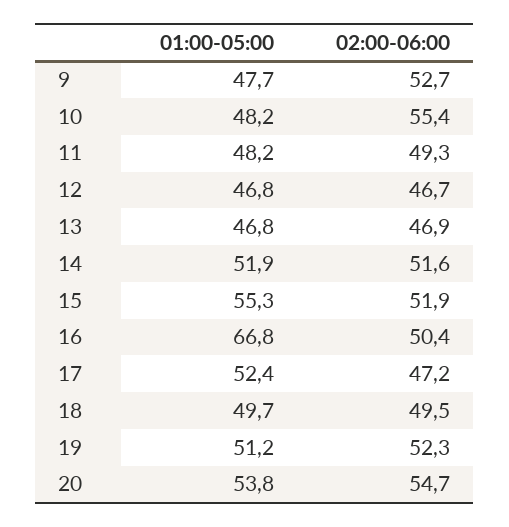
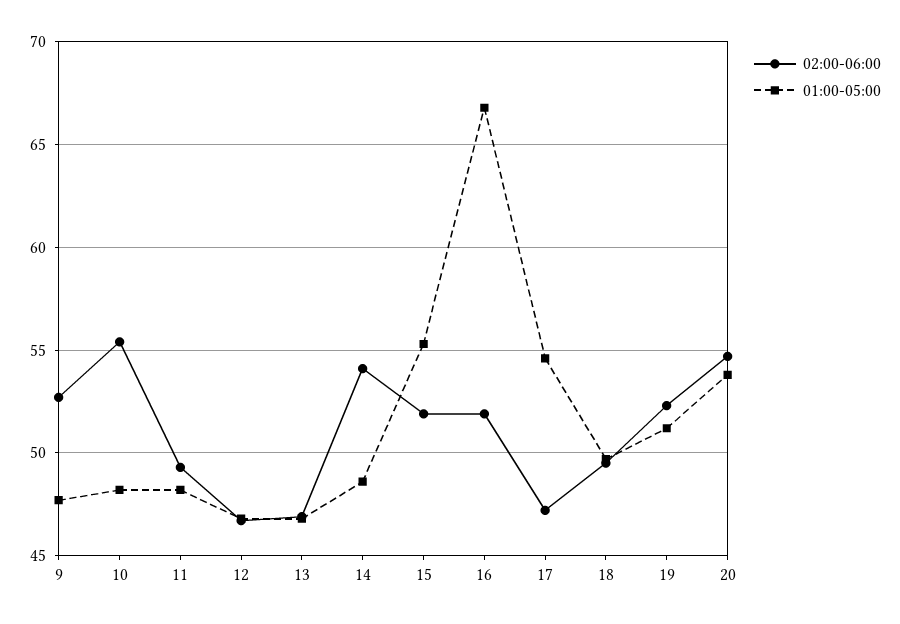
  {
    "01:00-05:00": {
      "9": 47.7,
      "10": 48.2,
      "11": 48.2,
      "12": 46.8,
      "13": 46.8,
-     "14": 51.9,
+     "14": 48.5,
      "15": 55.3,
      "16": 66.8,
-     "17": 52.4,
+     "17": 54.5,
      "18": 49.7,
      "19": 51.2,
      "20": 53.8
    },
    "02:00-06:00": {
      "9": 52.7,
      "10": 55.4,
      "11": 49.3,
      "12": 46.7,
      "13": 46.9,
-     "14": 51.6,
+     "14": 54,
      "15": 51.9,
-     "16": 50.4,
+     "16": 52,
      "17": 47.2,
      "18": 49.5,
      "19": 52.3,
      "20": 54.7
    }
  }

